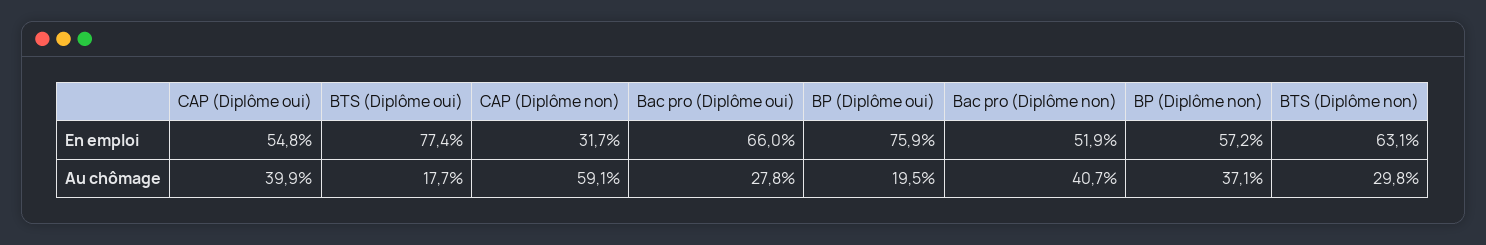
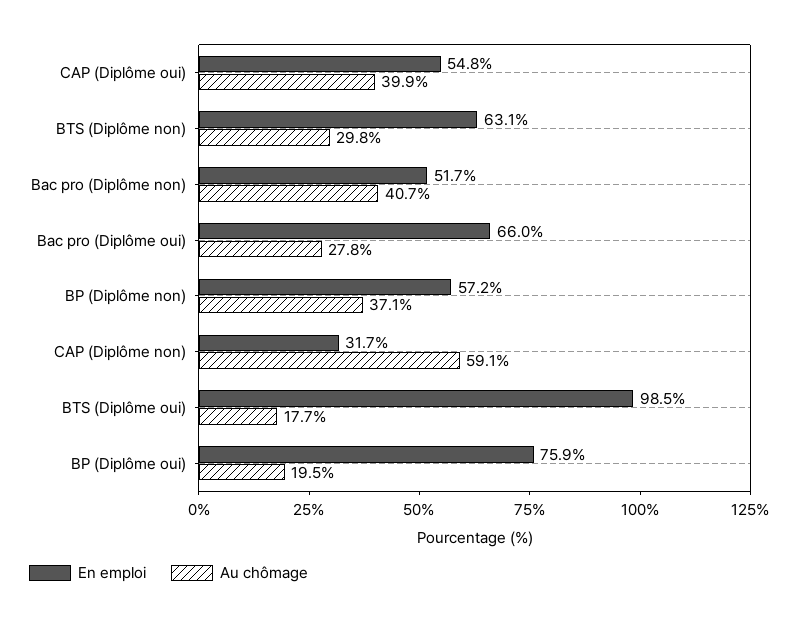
  {
    "En emploi": {
      "CAP (Diplôme oui)": 54.8,
-     "BTS (Diplôme oui)": 77.4,
+     "BTS (Diplôme oui)": 98.5,
      "CAP (Diplôme non)": 31.7,
      "Bac pro (Diplôme oui)": 66,
      "BP (Diplôme oui)": 75.9,
-     "Bac pro (Diplôme non)": 51.9,
+     "Bac pro (Diplôme non)": 51.7,
      "BP (Diplôme non)": 57.2,
      "BTS (Diplôme non)": 63.1
    },
    "Au chômage": {
      "CAP (Diplôme oui)": 39.9,
      "BTS (Diplôme oui)": 17.7,
      "CAP (Diplôme non)": 59.1,
      "Bac pro (Diplôme oui)": 27.8,
      "BP (Diplôme oui)": 19.5,
      "Bac pro (Diplôme non)": 40.7,
      "BP (Diplôme non)": 37.1,
      "BTS (Diplôme non)": 29.8
    }
  }

